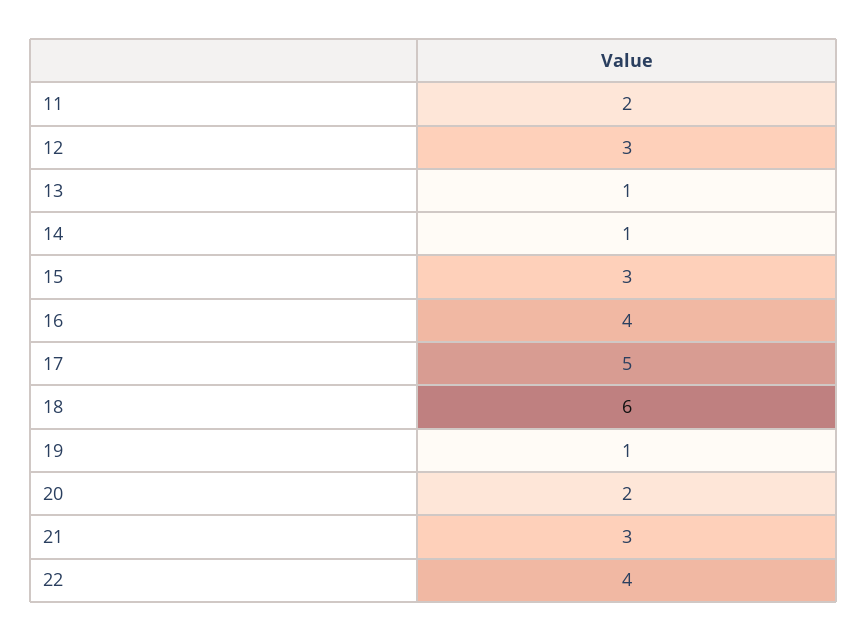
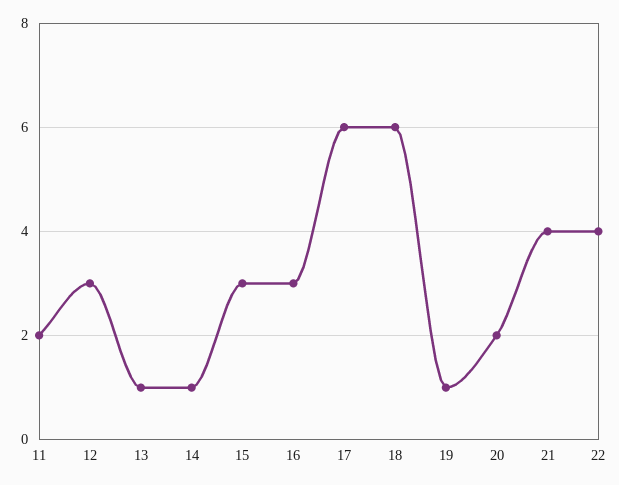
  {
    "11": 2,
    "12": 3,
    "13": 1,
    "14": 1,
    "15": 3,
-   "16": 4,
+   "16": 3,
-   "17": 5,
+   "17": 6,
    "18": 6,
    "19": 1,
    "20": 2,
-   "21": 3,
+   "21": 4,
    "22": 4
  }

